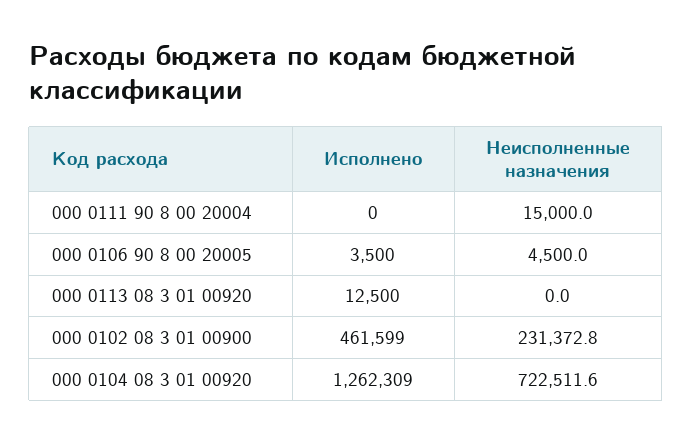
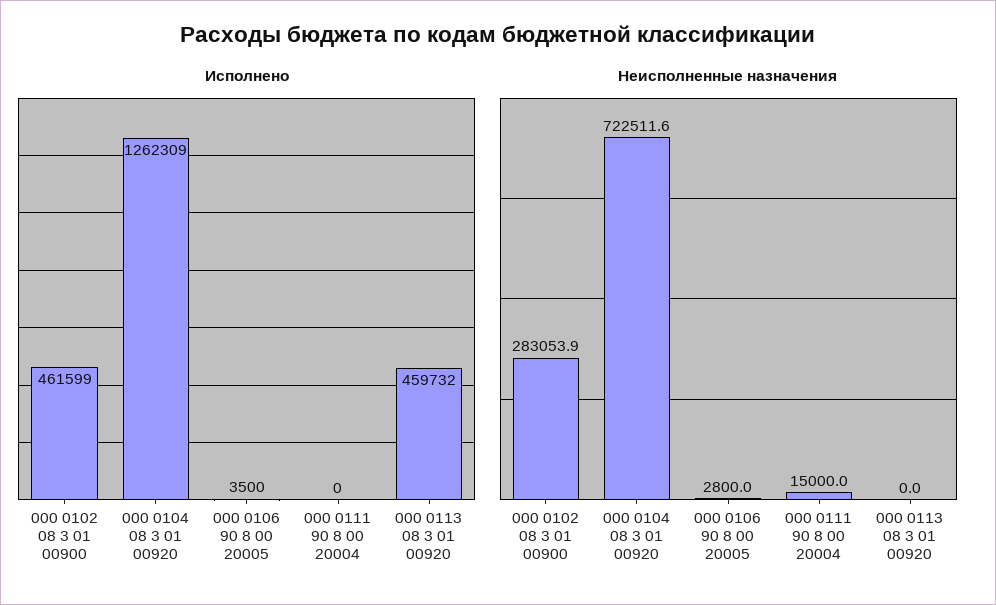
  {
    "Исполнено": {
      "000 0111 90 8 00 20004": 0,
      "000 0106 90 8 00 20005": 3500,
-     "000 0113 08 3 01 00920": 12500,
+     "000 0113 08 3 01 00920": 459732,
      "000 0102 08 3 01 00900": 461599,
      "000 0104 08 3 01 00920": 1262309
    },
    "Неисполненные назначения": {
      "000 0111 90 8 00 20004": 15000,
-     "000 0106 90 8 00 20005": 4500,
+     "000 0106 90 8 00 20005": 2800,
      "000 0113 08 3 01 00920": 0,
-     "000 0102 08 3 01 00900": 231372.8,
+     "000 0102 08 3 01 00900": 283053.9,
      "000 0104 08 3 01 00920": 722511.6
    }
  }

